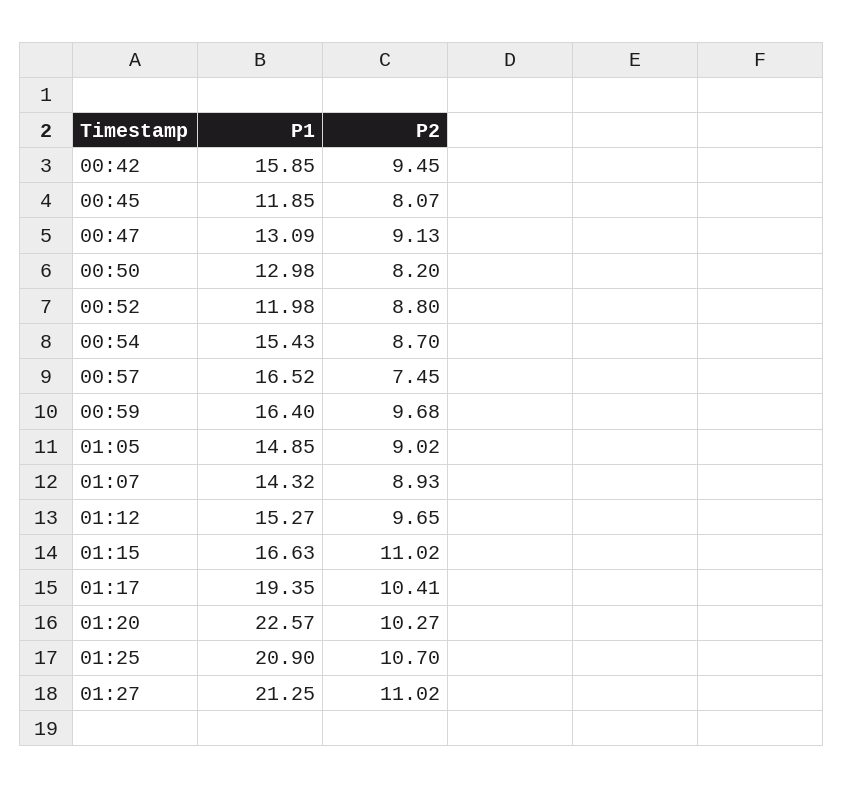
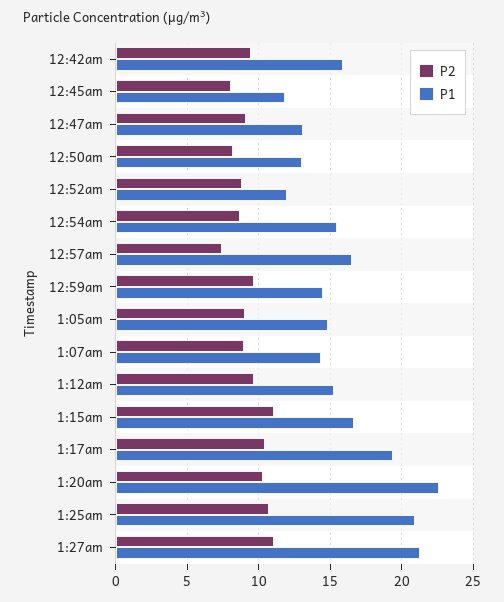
  {
    "P1": {
      "00:42": 15.85,
      "00:45": 11.85,
      "00:47": 13.09,
      "00:50": 12.98,
      "00:52": 11.98,
      "00:54": 15.43,
      "00:57": 16.52,
-     "00:59": 16.4,
+     "00:59": 14.5,
      "01:05": 14.85,
      "01:07": 14.32,
      "01:12": 15.27,
      "01:15": 16.63,
      "01:17": 19.35,
      "01:20": 22.57,
      "01:25": 20.9,
      "01:27": 21.25
    },
    "P2": {
      "00:42": 9.45,
      "00:45": 8.07,
      "00:47": 9.13,
      "00:50": 8.2,
      "00:52": 8.8,
      "00:54": 8.7,
      "00:57": 7.45,
      "00:59": 9.68,
      "01:05": 9.02,
      "01:07": 8.93,
      "01:12": 9.65,
      "01:15": 11.02,
      "01:17": 10.41,
      "01:20": 10.27,
      "01:25": 10.7,
      "01:27": 11.02
    }
  }

